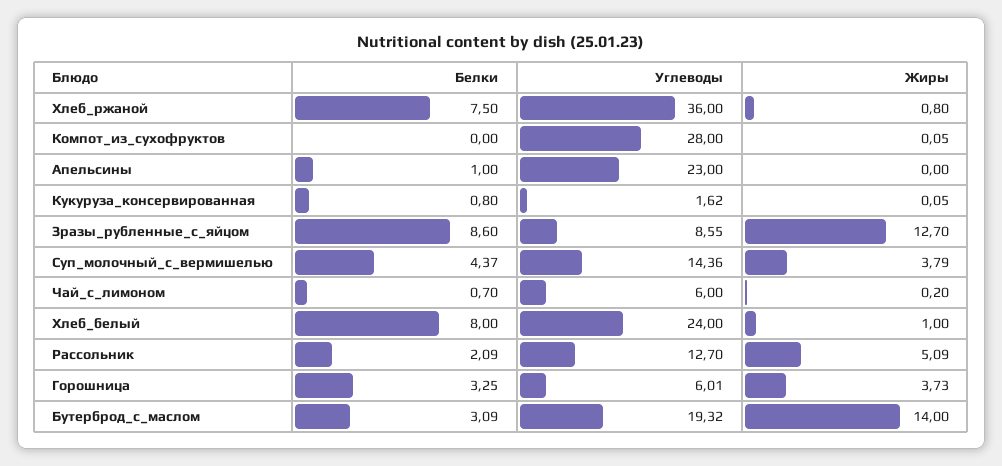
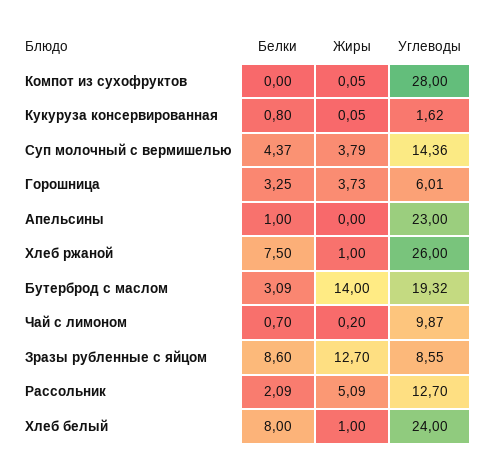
  {
    "Белки": {
      "Хлеб_ржаной": 7.5,
      "Компот_из_сухофруктов": 0,
      "Апельсины": 1,
      "Кукуруза_консервированная": 0.8,
      "Зразы_рубленные_с_яйцом": 8.6,
      "Суп_молочный_с_вермишелью": 4.37,
      "Чай_с_лимоном": 0.7,
      "Хлеб_белый": 8,
      "Рассольник": 2.09,
      "Горошница": 3.25,
      "Бутерброд_с_маслом": 3.09
    },
    "Углеводы": {
-     "Хлеб_ржаной": 36,
+     "Хлеб_ржаной": 26,
      "Компот_из_сухофруктов": 28,
      "Апельсины": 23,
      "Кукуруза_консервированная": 1.62,
      "Зразы_рубленные_с_яйцом": 8.55,
      "Суп_молочный_с_вермишелью": 14.36,
-     "Чай_с_лимоном": 6,
+     "Чай_с_лимоном": 9.87,
      "Хлеб_белый": 24,
      "Рассольник": 12.7,
      "Горошница": 6.01,
      "Бутерброд_с_маслом": 19.32
    },
    "Жиры": {
-     "Хлеб_ржаной": 0.8,
+     "Хлеб_ржаной": 1,
      "Компот_из_сухофруктов": 0.05,
      "Апельсины": 0,
      "Кукуруза_консервированная": 0.05,
      "Зразы_рубленные_с_яйцом": 12.7,
      "Суп_молочный_с_вермишелью": 3.79,
      "Чай_с_лимоном": 0.2,
      "Хлеб_белый": 1,
      "Рассольник": 5.09,
      "Горошница": 3.73,
      "Бутерброд_с_маслом": 14
    }
  }

